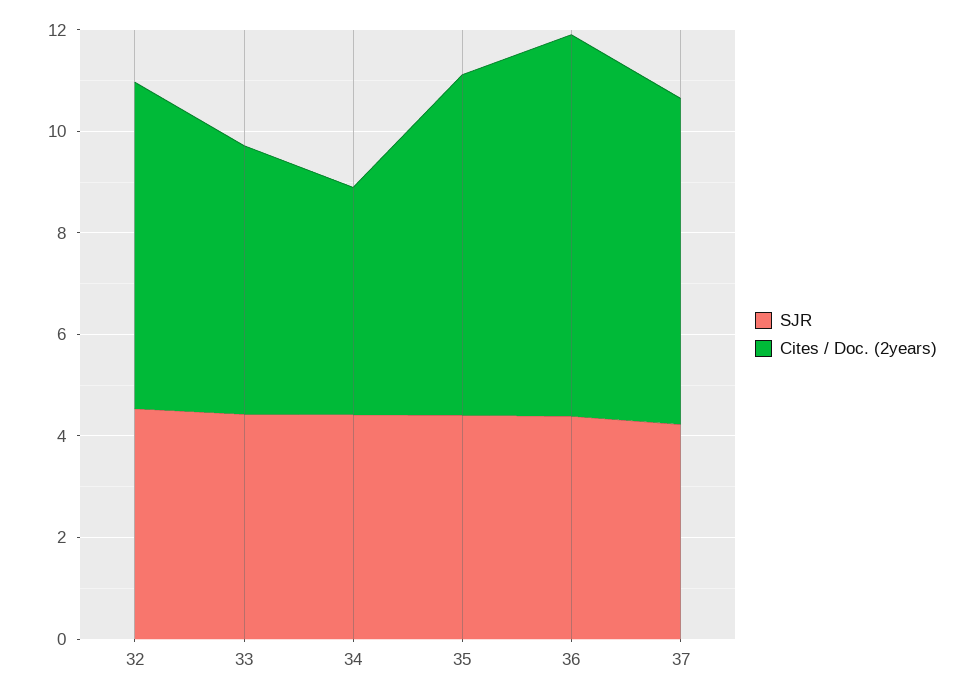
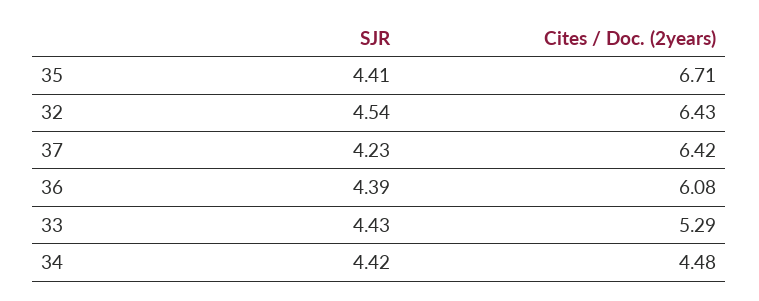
  {
    "SJR": {
      "32": 4.54,
      "33": 4.43,
      "34": 4.42,
      "35": 4.41,
      "36": 4.39,
      "37": 4.23
    },
    "Cites / Doc. (2years)": {
      "32": 6.43,
      "33": 5.29,
      "34": 4.48,
      "35": 6.71,
-     "36": 7.5,
+     "36": 6.08,
      "37": 6.42
    }
  }

